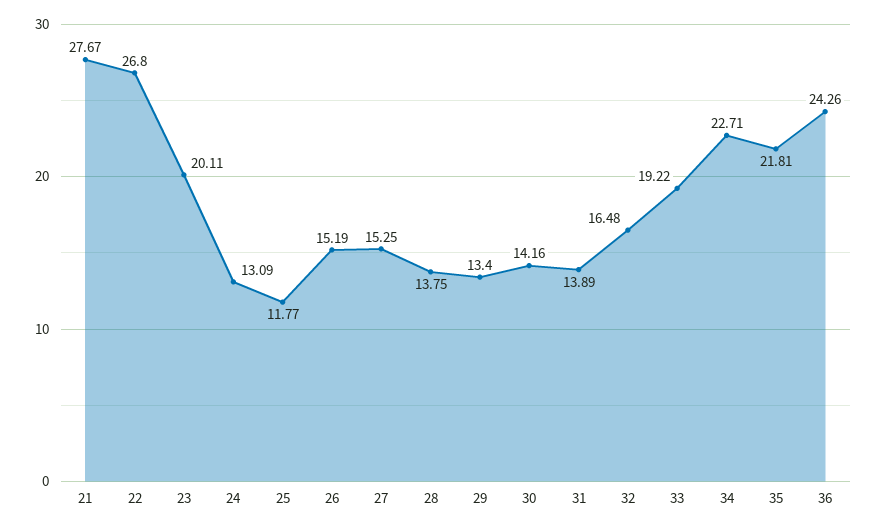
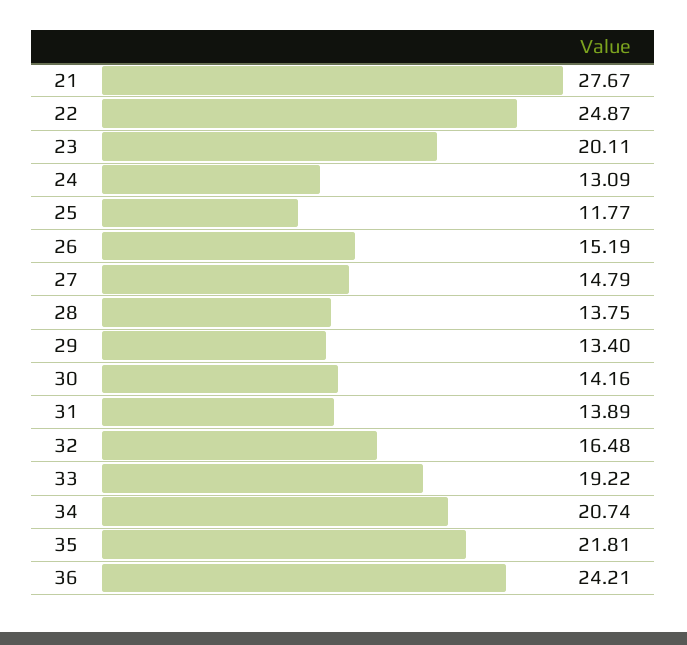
  {
    "21": 27.67,
-   "22": 26.8,
+   "22": 24.87,
    "23": 20.11,
    "24": 13.09,
    "25": 11.77,
    "26": 15.19,
-   "27": 15.25,
+   "27": 14.79,
    "28": 13.75,
    "29": 13.4,
    "30": 14.16,
    "31": 13.89,
    "32": 16.48,
    "33": 19.22,
-   "34": 22.71,
+   "34": 20.74,
    "35": 21.81,
-   "36": 24.26
+   "36": 24.21
  }

